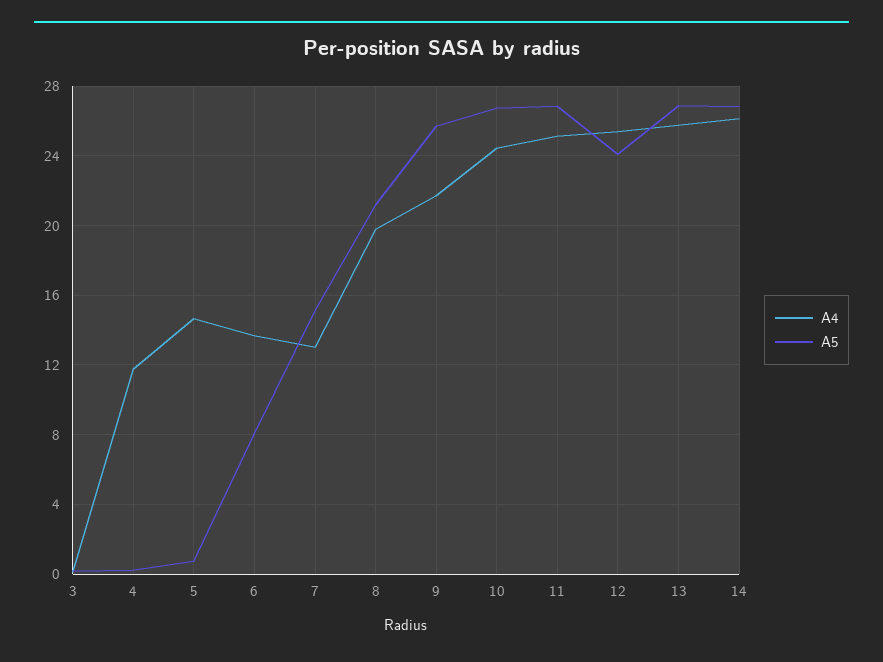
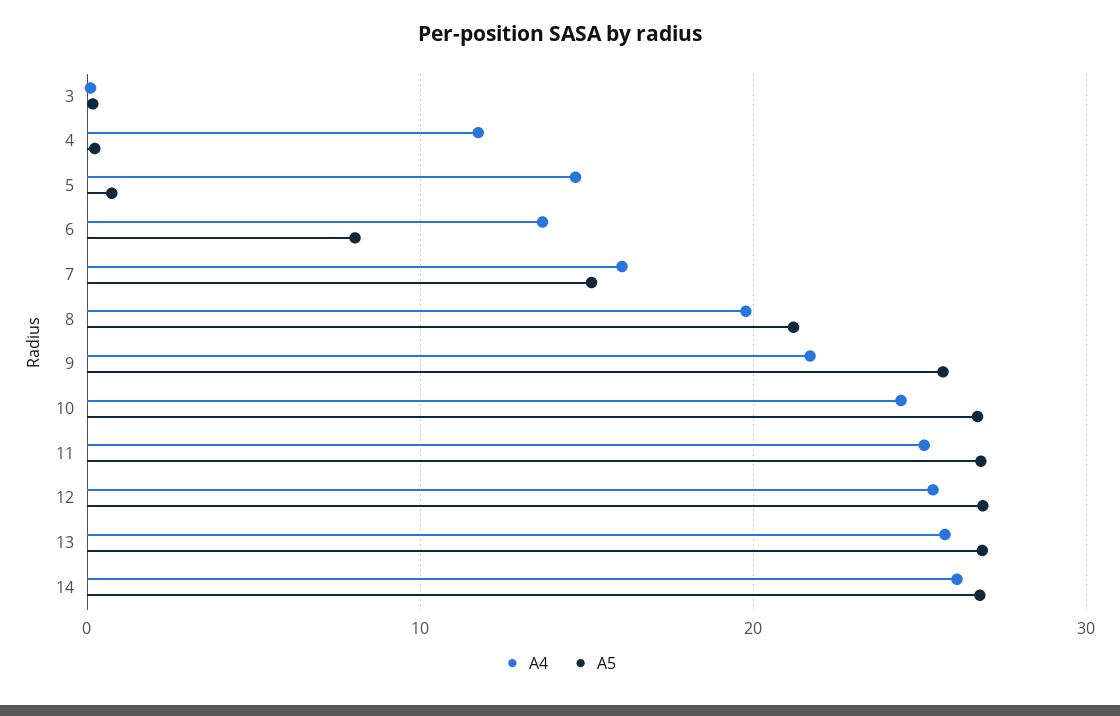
  {
    "A4": {
      "3": 0,
      "4": 11.5,
      "5": 14.5,
      "6": 13.5,
-     "7": 13,
+     "7": 16,
      "8": 20,
      "9": 21.5,
      "10": 24.5,
      "11": 25,
      "12": 25.5,
      "13": 26,
      "14": 26
    },
    "A5": {
      "3": 0,
      "4": 0,
      "5": 0.5,
      "6": 8,
      "7": 15,
      "8": 21,
      "9": 25.5,
      "10": 26.5,
      "11": 27,
-     "12": 24,
+     "12": 27,
      "13": 27,
      "14": 27
    }
  }

